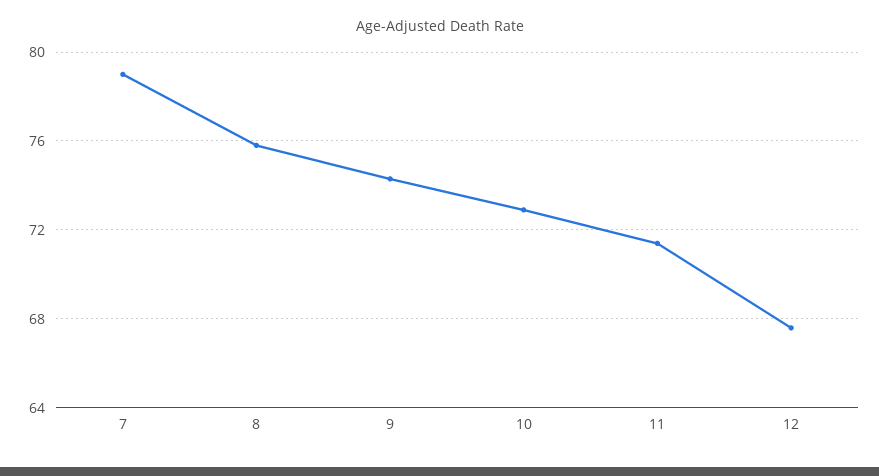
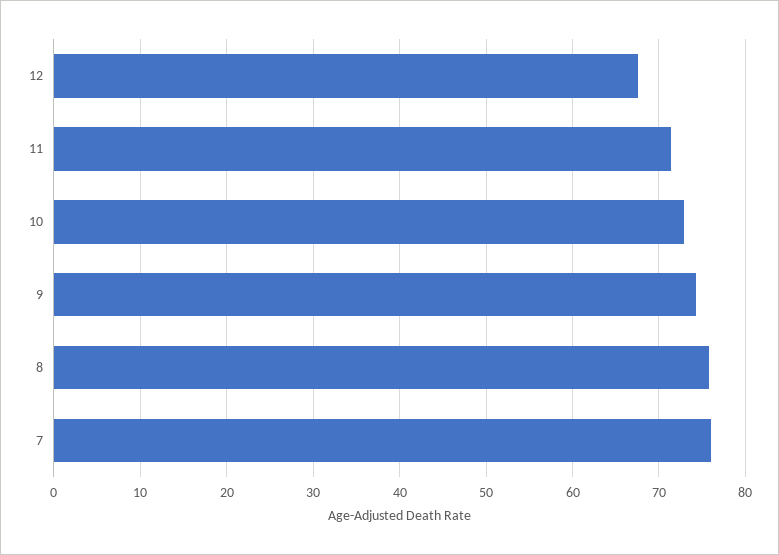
  {
-   "7": 79,
+   "7": 76,
    "8": 76,
    "9": 74.5,
    "10": 73,
    "11": 71.5,
    "12": 67.5
  }

